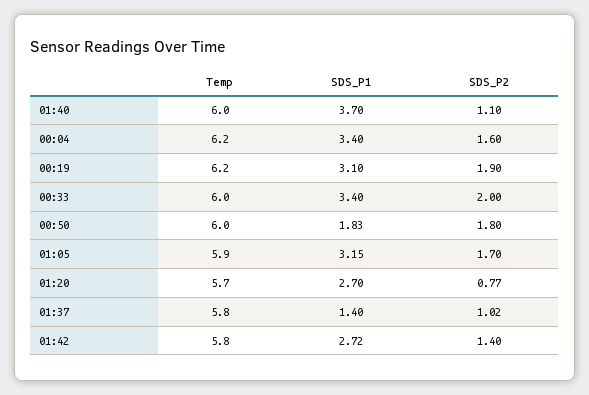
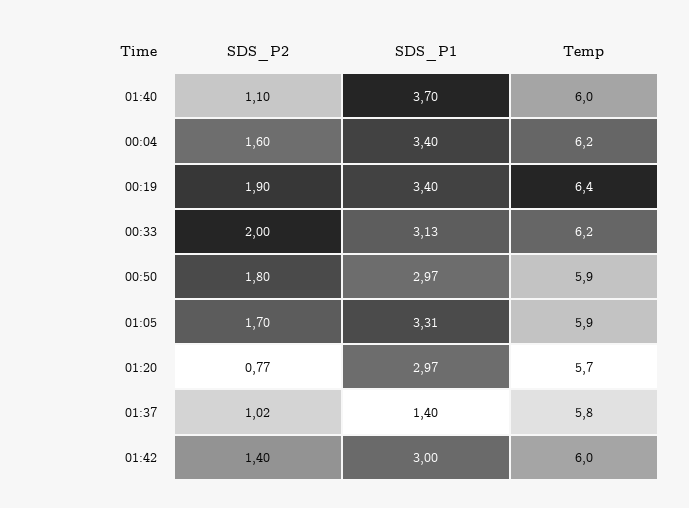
  {
    "Temp": {
      "01:40": 6,
      "00:04": 6.2,
-     "00:19": 6.2,
+     "00:19": 6.4,
-     "00:33": 6,
+     "00:33": 6.2,
-     "00:50": 6,
+     "00:50": 5.9,
      "01:05": 5.9,
      "01:20": 5.7,
      "01:37": 5.8,
-     "01:42": 5.8
+     "01:42": 6
    },
    "SDS_P1": {
      "01:40": 3.7,
      "00:04": 3.4,
-     "00:19": 3.1,
+     "00:19": 3.4,
-     "00:33": 3.4,
+     "00:33": 3.13,
-     "00:50": 1.83,
+     "00:50": 2.97,
-     "01:05": 3.15,
+     "01:05": 3.31,
-     "01:20": 2.7,
+     "01:20": 2.97,
      "01:37": 1.4,
-     "01:42": 2.72
+     "01:42": 3
    },
    "SDS_P2": {
      "01:40": 1.1,
      "00:04": 1.6,
      "00:19": 1.9,
      "00:33": 2,
      "00:50": 1.8,
      "01:05": 1.7,
      "01:20": 0.77,
      "01:37": 1.02,
      "01:42": 1.4
    }
  }

